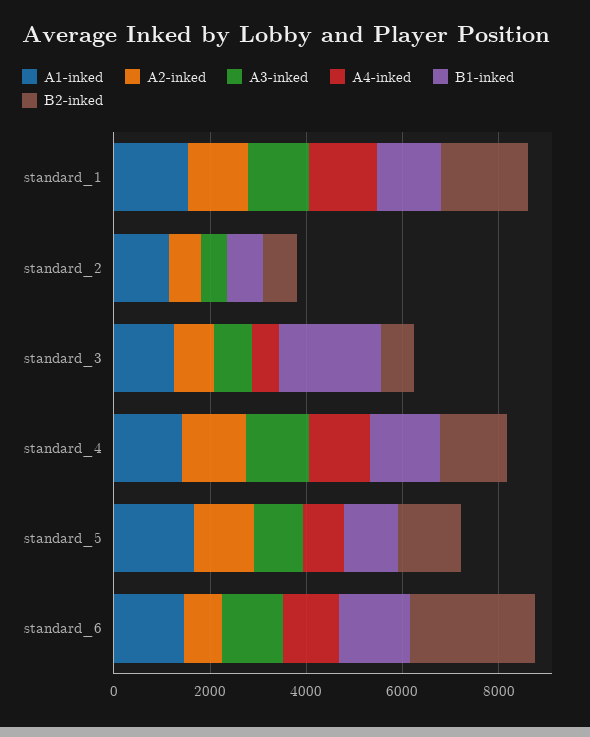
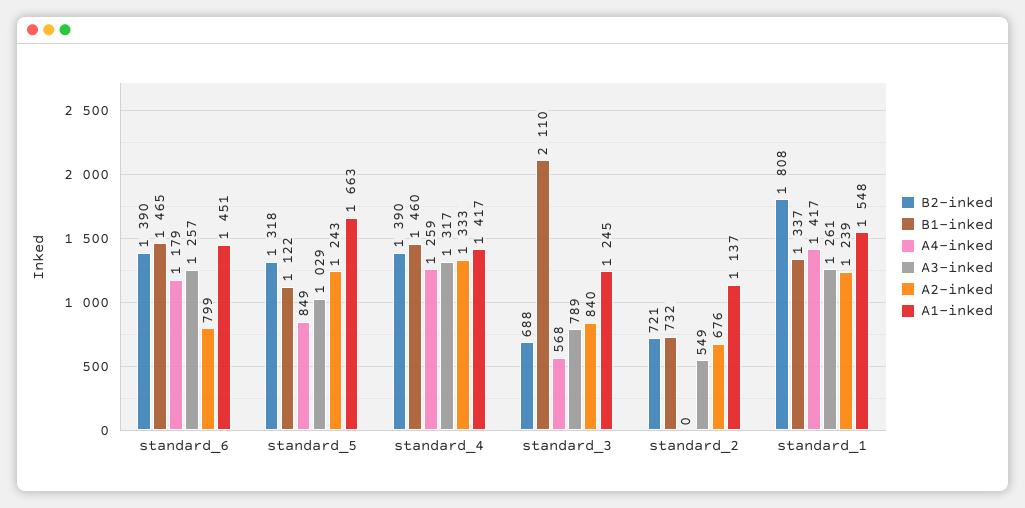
  {
    "A1-inked": {
      "standard_1": 1548,
      "standard_2": 1137,
      "standard_3": 1245,
      "standard_4": 1417,
      "standard_5": 1663,
      "standard_6": 1451
    },
    "A2-inked": {
      "standard_1": 1239,
      "standard_2": 676,
      "standard_3": 840,
      "standard_4": 1333,
      "standard_5": 1243,
      "standard_6": 799
    },
    "A3-inked": {
      "standard_1": 1261,
      "standard_2": 549,
      "standard_3": 789,
      "standard_4": 1317,
      "standard_5": 1029,
      "standard_6": 1257
    },
    "A4-inked": {
      "standard_1": 1417,
      "standard_2": 0,
      "standard_3": 568,
      "standard_4": 1259,
      "standard_5": 849,
      "standard_6": 1179
    },
    "B1-inked": {
      "standard_1": 1337,
      "standard_2": 732,
      "standard_3": 2110,
      "standard_4": 1460,
      "standard_5": 1122,
      "standard_6": 1465
    },
    "B2-inked": {
      "standard_1": 1808,
      "standard_2": 721,
      "standard_3": 688,
      "standard_4": 1390,
      "standard_5": 1318,
-     "standard_6": 2500
+     "standard_6": 1390
    }
  }

